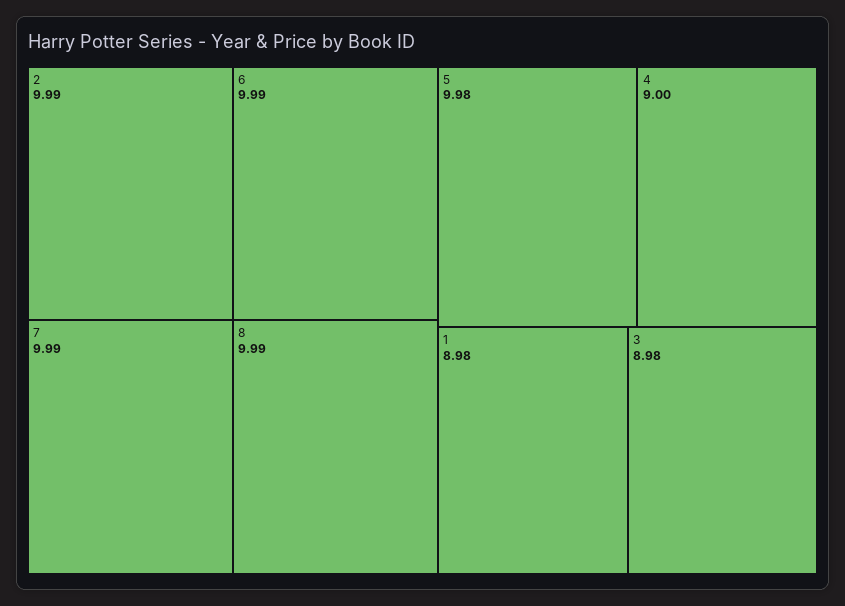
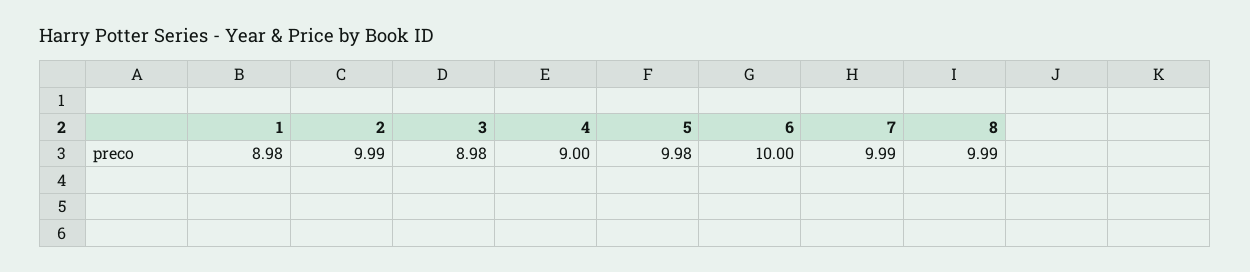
  {
    "2": 9.99,
-   "6": 9.99,
+   "6": 10,
    "7": 9.99,
    "8": 9.99,
    "5": 9.98,
    "4": 9,
    "1": 8.98,
    "3": 8.98
  }

